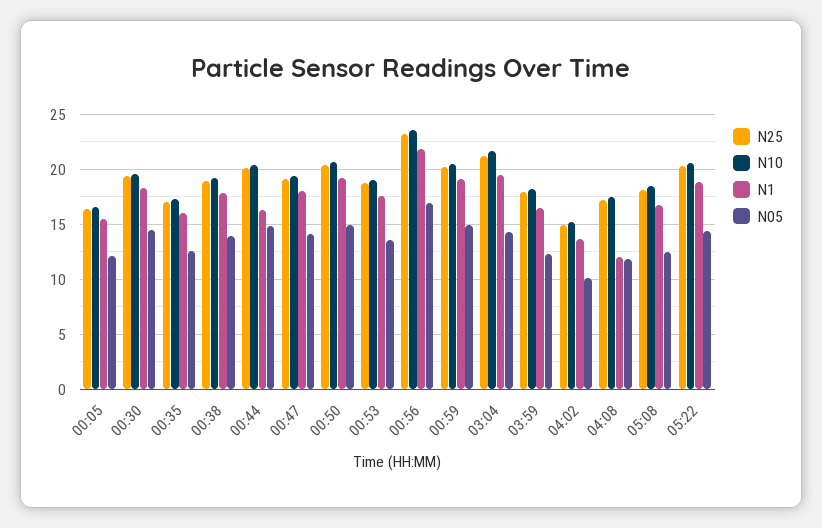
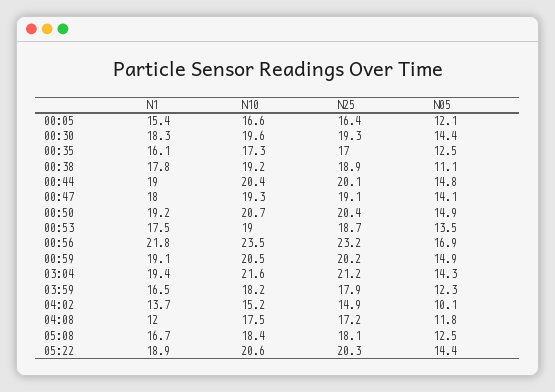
  {
    "N25": {
      "00:05": 16.4,
      "00:30": 19.3,
      "00:35": 17,
      "00:38": 18.9,
      "00:44": 20.1,
      "00:47": 19.1,
      "00:50": 20.4,
      "00:53": 18.7,
      "00:56": 23.2,
      "00:59": 20.2,
      "03:04": 21.2,
      "03:59": 17.9,
      "04:02": 14.9,
      "04:08": 17.2,
      "05:08": 18.1,
      "05:22": 20.3
    },
    "N10": {
      "00:05": 16.6,
      "00:30": 19.6,
      "00:35": 17.3,
      "00:38": 19.2,
      "00:44": 20.4,
      "00:47": 19.3,
      "00:50": 20.7,
      "00:53": 19,
      "00:56": 23.5,
      "00:59": 20.5,
      "03:04": 21.6,
      "03:59": 18.2,
      "04:02": 15.2,
      "04:08": 17.5,
      "05:08": 18.4,
      "05:22": 20.6
    },
    "N1": {
      "00:05": 15.4,
      "00:30": 18.3,
      "00:35": 16.1,
      "00:38": 17.8,
-     "00:44": 16,
+     "00:44": 19,
      "00:47": 18,
      "00:50": 19.2,
      "00:53": 17.5,
      "00:56": 21.8,
      "00:59": 19.1,
      "03:04": 19.4,
      "03:59": 16.5,
      "04:02": 13.7,
      "04:08": 12,
      "05:08": 16.7,
      "05:22": 18.9
    },
    "N05": {
      "00:05": 12.1,
      "00:30": 14.4,
      "00:35": 12.5,
-     "00:38": 14,
+     "00:38": 11.1,
      "00:44": 14.8,
      "00:47": 14.1,
      "00:50": 14.9,
      "00:53": 13.5,
      "00:56": 16.9,
      "00:59": 14.9,
      "03:04": 14.3,
      "03:59": 12.3,
      "04:02": 10.1,
      "04:08": 11.8,
      "05:08": 12.5,
      "05:22": 14.4
    }
  }

